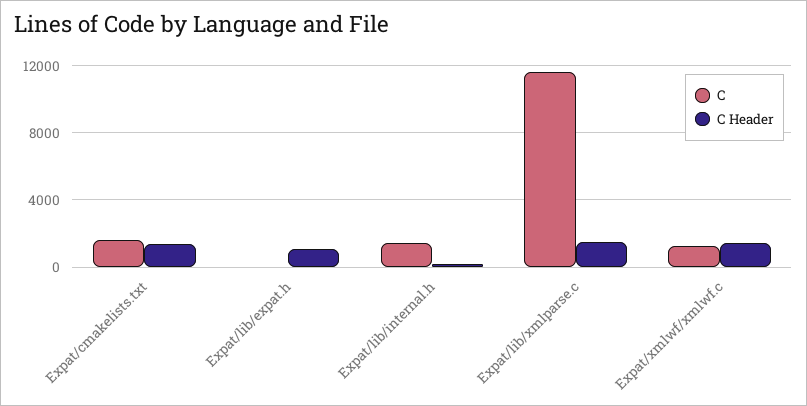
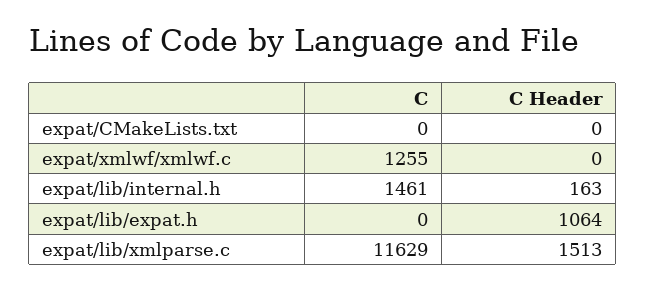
  {
    "C": {
-     "Expat/cmakelists.txt": 1500,
+     "Expat/cmakelists.txt": 0,
      "Expat/lib/expat.h": 0,
      "Expat/lib/internal.h": 1461,
      "Expat/lib/xmlparse.c": 11629,
      "Expat/xmlwf/xmlwf.c": 1255
    },
    "C Header": {
-     "Expat/cmakelists.txt": 1500,
+     "Expat/cmakelists.txt": 0,
      "Expat/lib/expat.h": 1064,
      "Expat/lib/internal.h": 163,
      "Expat/lib/xmlparse.c": 1513,
-     "Expat/xmlwf/xmlwf.c": 1500
+     "Expat/xmlwf/xmlwf.c": 0
    }
  }

